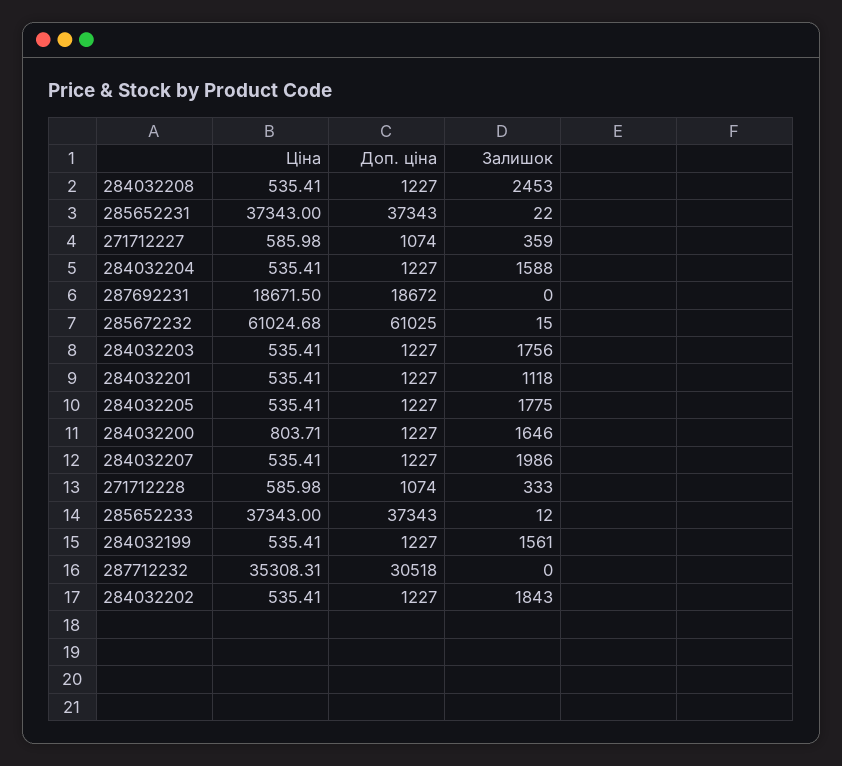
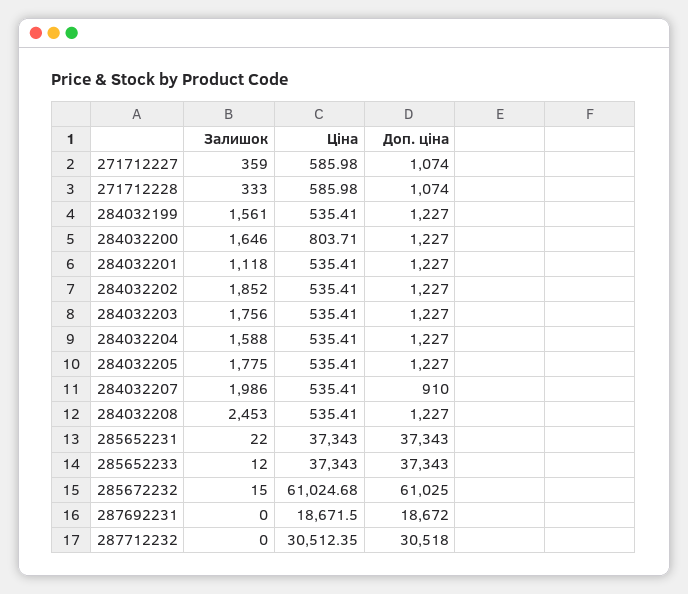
  {
    "Ціна": {
      "284032208": 535.41,
      "285652231": 37343,
      "271712227": 585.98,
      "284032204": 535.41,
      "287692231": 18671.5,
      "285672232": 61024.68,
      "284032203": 535.41,
      "284032201": 535.41,
      "284032205": 535.41,
      "284032200": 803.71,
      "284032207": 535.41,
      "271712228": 585.98,
      "285652233": 37343,
      "284032199": 535.41,
-     "287712232": 35308.31,
+     "287712232": 30512.35,
      "284032202": 535.41
    },
    "Доп. ціна": {
      "284032208": 1227,
      "285652231": 37343,
      "271712227": 1074,
      "284032204": 1227,
      "287692231": 18672,
      "285672232": 61025,
      "284032203": 1227,
      "284032201": 1227,
      "284032205": 1227,
      "284032200": 1227,
-     "284032207": 1227,
+     "284032207": 910,
      "271712228": 1074,
      "285652233": 37343,
      "284032199": 1227,
      "287712232": 30518,
      "284032202": 1227
    },
    "Залишок": {
      "284032208": 2453,
      "285652231": 22,
      "271712227": 359,
      "284032204": 1588,
      "287692231": 0,
      "285672232": 15,
      "284032203": 1756,
      "284032201": 1118,
      "284032205": 1775,
      "284032200": 1646,
      "284032207": 1986,
      "271712228": 333,
      "285652233": 12,
      "284032199": 1561,
      "287712232": 0,
-     "284032202": 1843
+     "284032202": 1852
    }
  }

